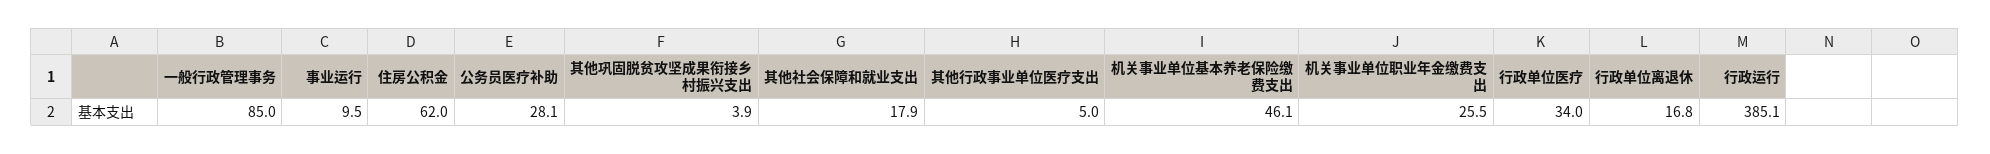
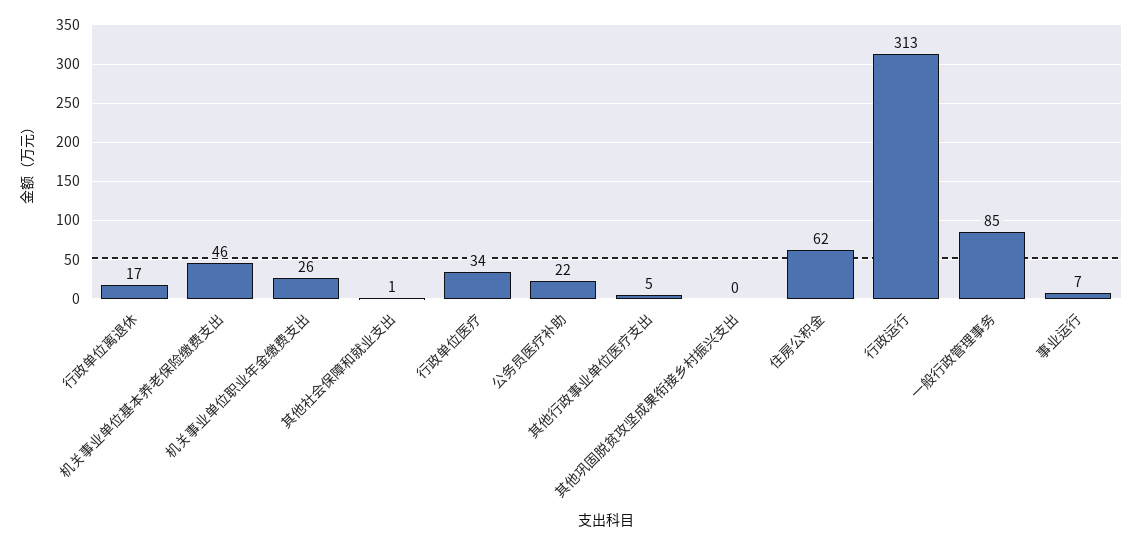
  {
    "一般行政管理事务": 85,
-   "事业运行": 9.5,
+   "事业运行": 7,
    "住房公积金": 62,
-   "公务员医疗补助": 28.1,
+   "公务员医疗补助": 22,
-   "其他巩固脱贫攻坚成果衔接乡村振兴支出": 3.9,
+   "其他巩固脱贫攻坚成果衔接乡村振兴支出": 0,
-   "其他社会保障和就业支出": 17.9,
+   "其他社会保障和就业支出": 1,
    "其他行政事业单位医疗支出": 5,
    "机关事业单位基本养老保险缴费支出": 46.1,
    "机关事业单位职业年金缴费支出": 25.5,
    "行政单位医疗": 34,
    "行政单位离退休": 16.8,
-   "行政运行": 385.1
+   "行政运行": 313
  }

